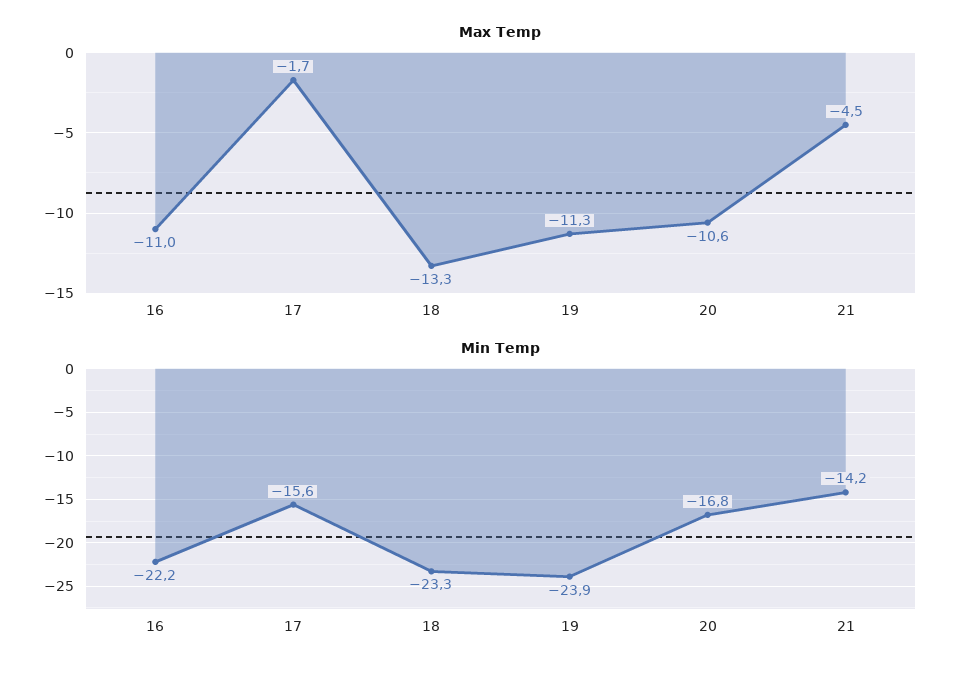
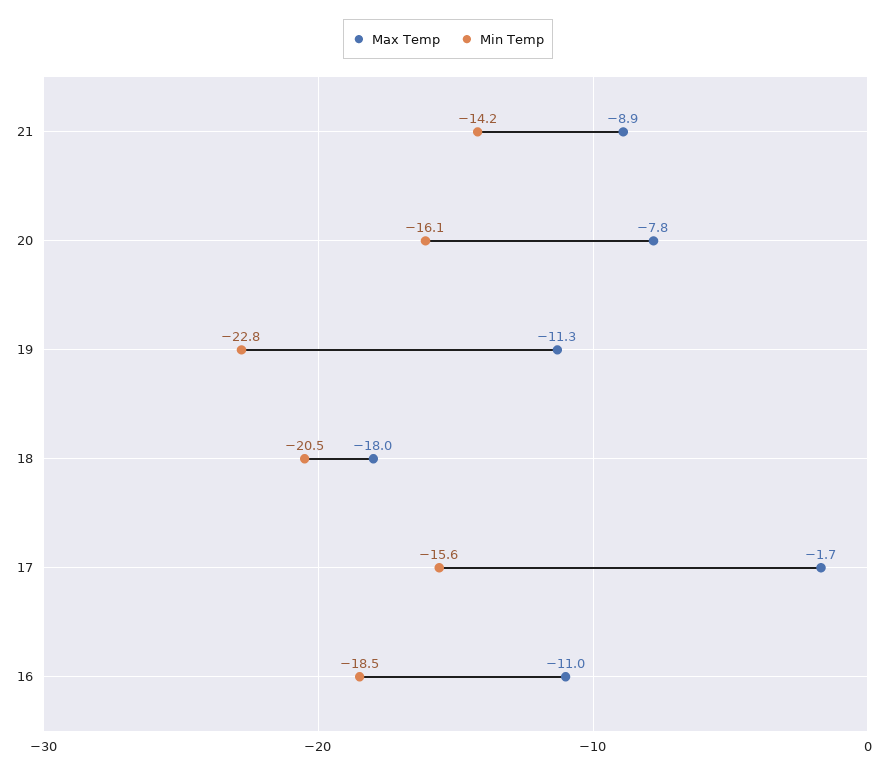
  {
    "Max Temp": {
      "16": -11,
      "17": -1.7,
-     "18": -13.3,
+     "18": -18,
      "19": -11.3,
-     "20": -10.6,
+     "20": -7.8,
-     "21": -4.5
+     "21": -8.9
    },
    "Min Temp": {
-     "16": -22.2,
+     "16": -18.5,
      "17": -15.6,
-     "18": -23.3,
+     "18": -20.5,
-     "19": -23.9,
+     "19": -22.8,
-     "20": -16.8,
+     "20": -16.1,
      "21": -14.2
    }
  }

